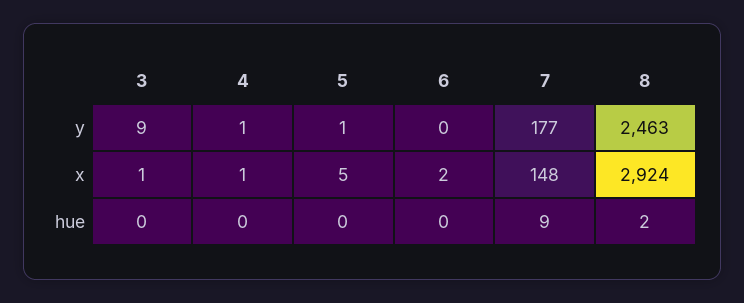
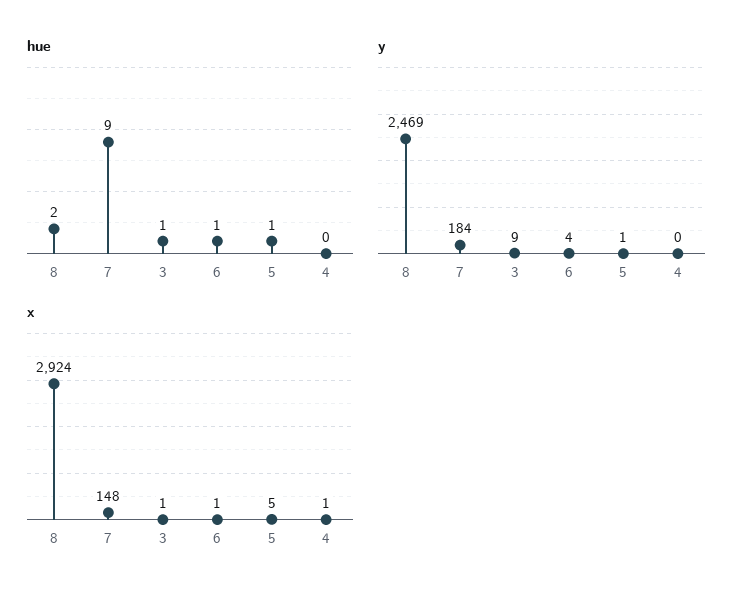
  {
    "y": {
      "3": 9,
-     "4": 1,
+     "4": 0,
      "5": 1,
-     "6": 0,
+     "6": 4,
-     "7": 177,
+     "7": 184,
-     "8": 2463
+     "8": 2469
    },
    "x": {
      "3": 1,
      "4": 1,
      "5": 5,
-     "6": 2,
+     "6": 1,
      "7": 148,
      "8": 2924
    },
    "hue": {
-     "3": 0,
+     "3": 1,
      "4": 0,
-     "5": 0,
+     "5": 1,
-     "6": 0,
+     "6": 1,
      "7": 9,
      "8": 2
    }
  }

